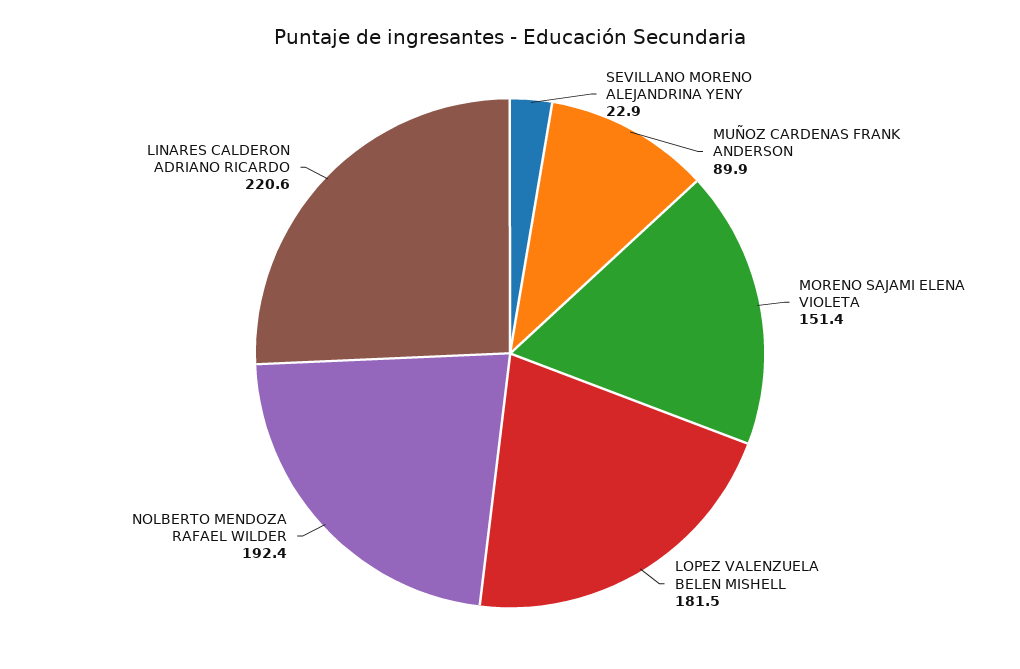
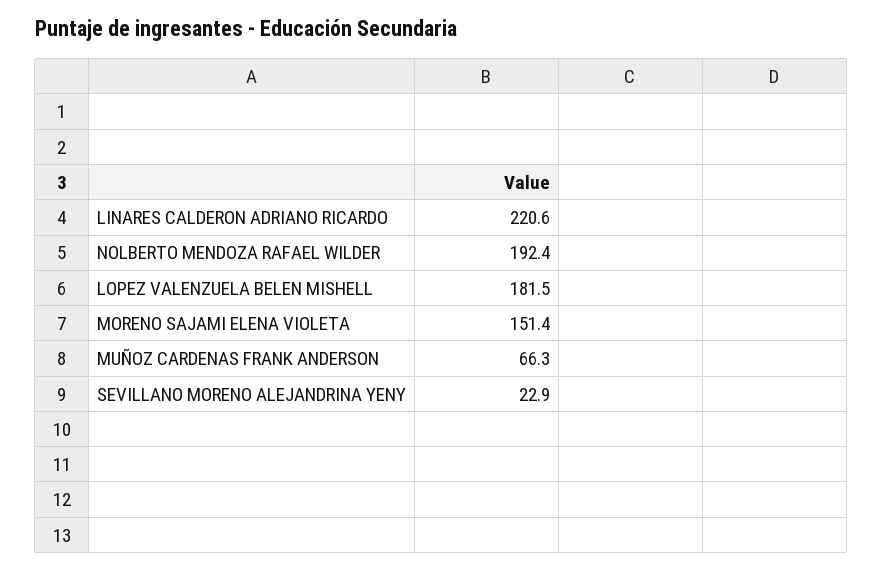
  {
    "SEVILLANO MORENO ALEJANDRINA YENY": 22.9,
-   "MUÑOZ CARDENAS FRANK ANDERSON": 89.9,
+   "MUÑOZ CARDENAS FRANK ANDERSON": 66.3,
    "MORENO SAJAMI ELENA VIOLETA": 151.4,
    "LOPEZ VALENZUELA BELEN MISHELL": 181.5,
    "NOLBERTO MENDOZA RAFAEL WILDER": 192.4,
    "LINARES CALDERON ADRIANO RICARDO": 220.6
  }

